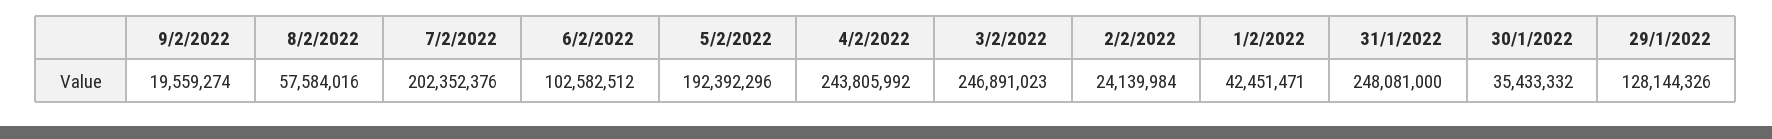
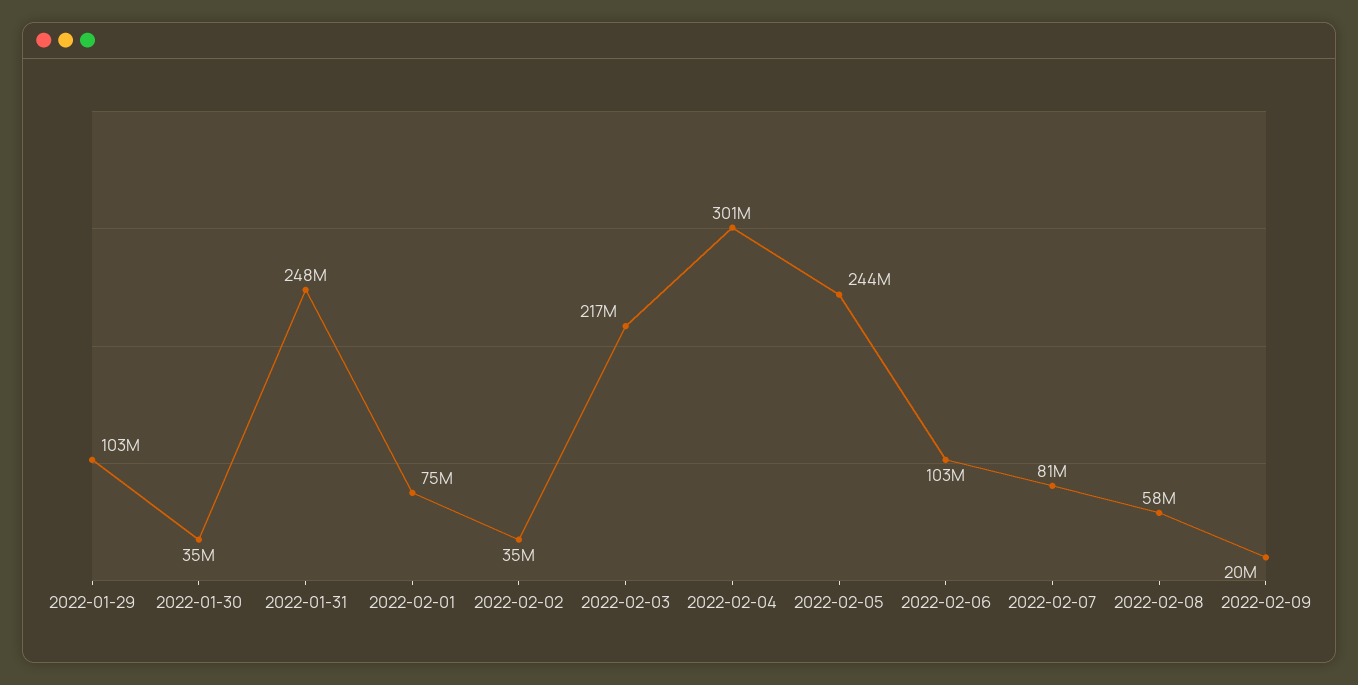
  {
    "9/2/2022": 19559274,
    "8/2/2022": 57584016,
-   "7/2/2022": 202352376,
+   "7/2/2022": 81000000,
    "6/2/2022": 102582512,
-   "5/2/2022": 192392296,
+   "5/2/2022": 244000000,
-   "4/2/2022": 243805992,
+   "4/2/2022": 301000000,
-   "3/2/2022": 246891023,
+   "3/2/2022": 217000000,
-   "2/2/2022": 24139984,
+   "2/2/2022": 35000000,
-   "1/2/2022": 42451471,
+   "1/2/2022": 75000000,
    "31/1/2022": 248081000,
    "30/1/2022": 35433332,
-   "29/1/2022": 128144326
+   "29/1/2022": 103000000
  }

